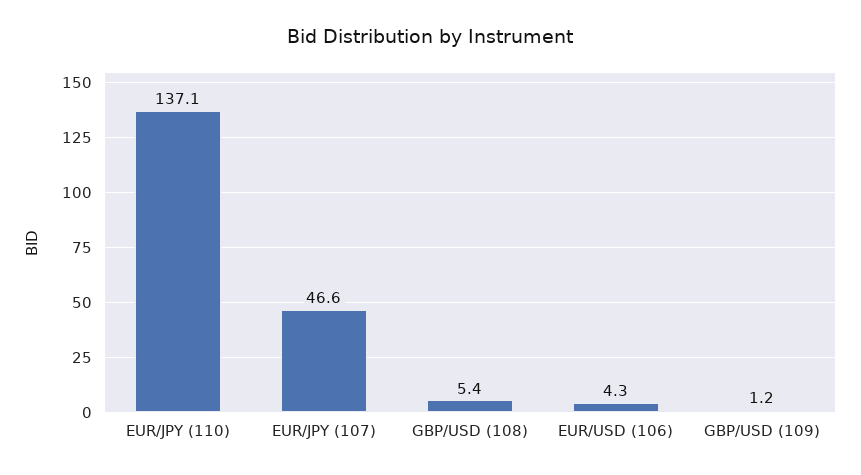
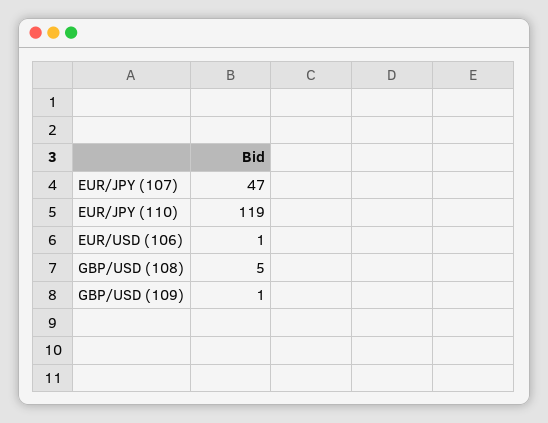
  {
-   "EUR/JPY (110)": 137.1,
+   "EUR/JPY (110)": 119,
    "EUR/JPY (107)": 46.6,
    "GBP/USD (108)": 5.4,
-   "EUR/USD (106)": 4.3,
+   "EUR/USD (106)": 1,
    "GBP/USD (109)": 1.2
  }

